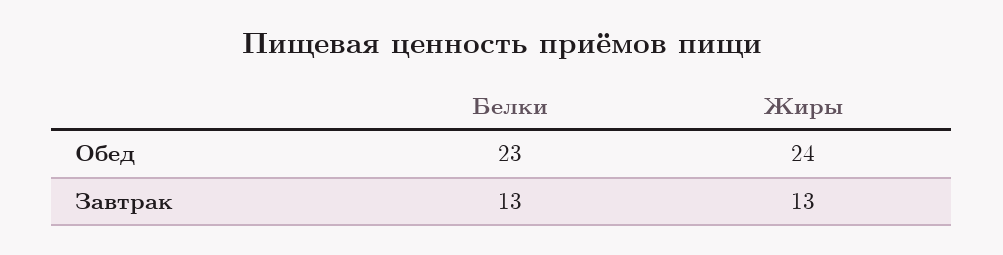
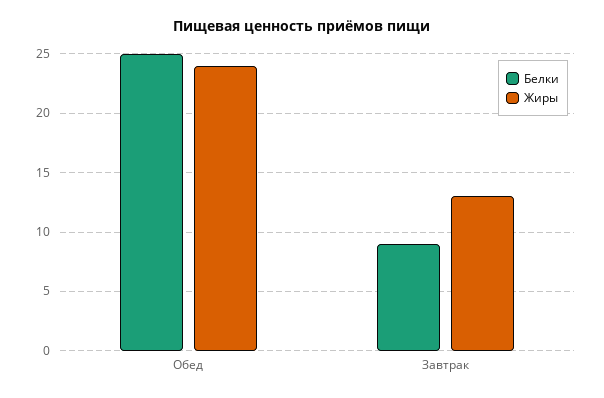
  {
    "Белки": {
-     "Обед": 23,
+     "Обед": 25,
-     "Завтрак": 13
+     "Завтрак": 9
    },
    "Жиры": {
      "Обед": 24,
      "Завтрак": 13
    }
  }

